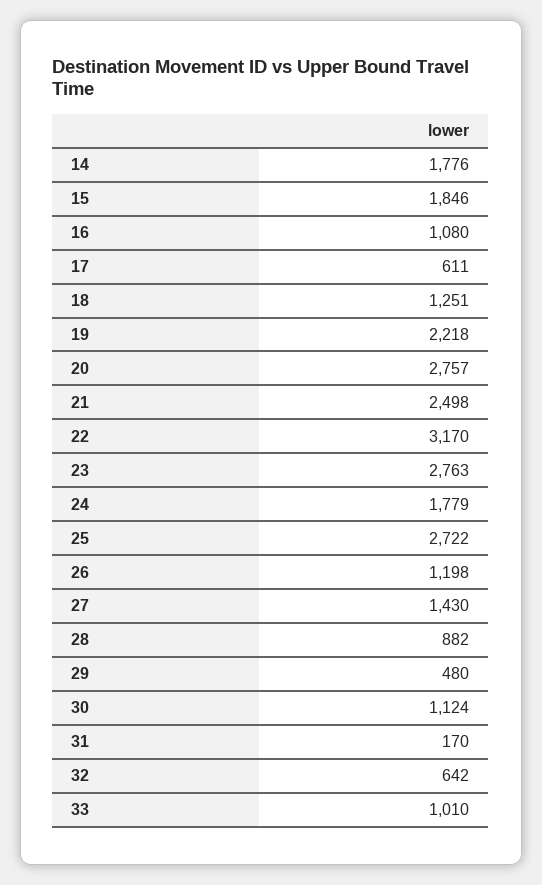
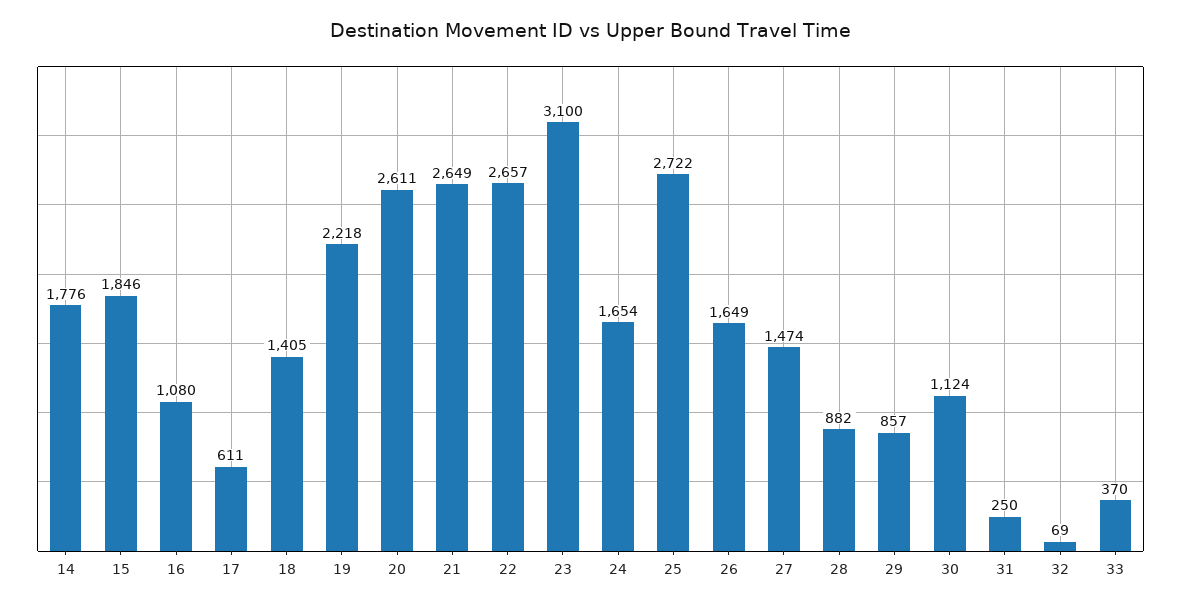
  {
    "14": 1776,
    "15": 1846,
    "16": 1080,
    "17": 611,
-   "18": 1251,
+   "18": 1405,
    "19": 2218,
-   "20": 2757,
+   "20": 2611,
-   "21": 2498,
+   "21": 2649,
-   "22": 3170,
+   "22": 2657,
-   "23": 2763,
+   "23": 3100,
-   "24": 1779,
+   "24": 1654,
    "25": 2722,
-   "26": 1198,
+   "26": 1649,
-   "27": 1430,
+   "27": 1474,
    "28": 882,
-   "29": 480,
+   "29": 857,
    "30": 1124,
-   "31": 170,
+   "31": 250,
-   "32": 642,
+   "32": 69,
-   "33": 1010
+   "33": 370
  }

